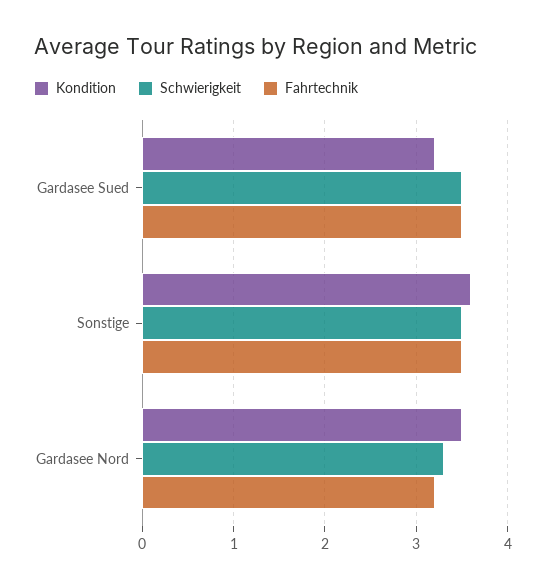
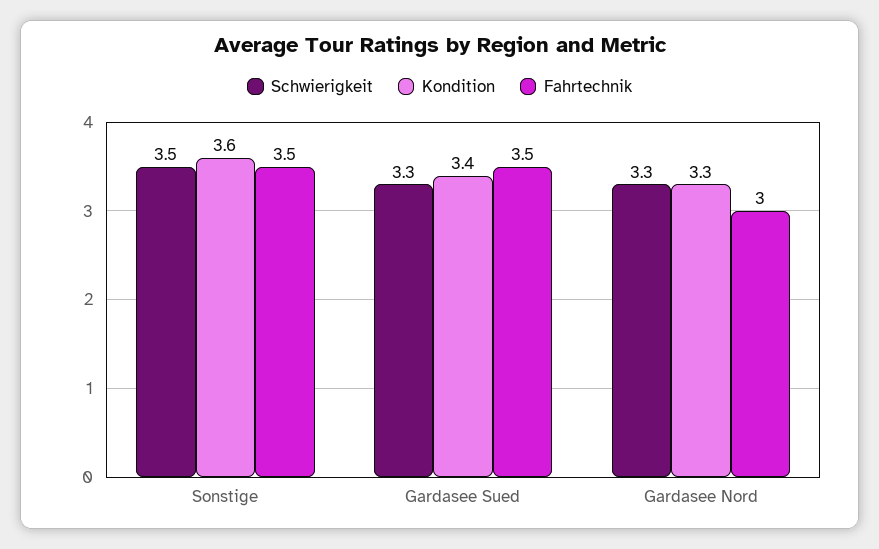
  {
    "Kondition": {
-     "Gardasee Sued": 3.2,
+     "Gardasee Sued": 3.4,
      "Sonstige": 3.6,
-     "Gardasee Nord": 3.5
+     "Gardasee Nord": 3.3
    },
    "Schwierigkeit": {
-     "Gardasee Sued": 3.5,
+     "Gardasee Sued": 3.3,
      "Sonstige": 3.5,
      "Gardasee Nord": 3.3
    },
    "Fahrtechnik": {
      "Gardasee Sued": 3.5,
      "Sonstige": 3.5,
-     "Gardasee Nord": 3.2
+     "Gardasee Nord": 3
    }
  }

